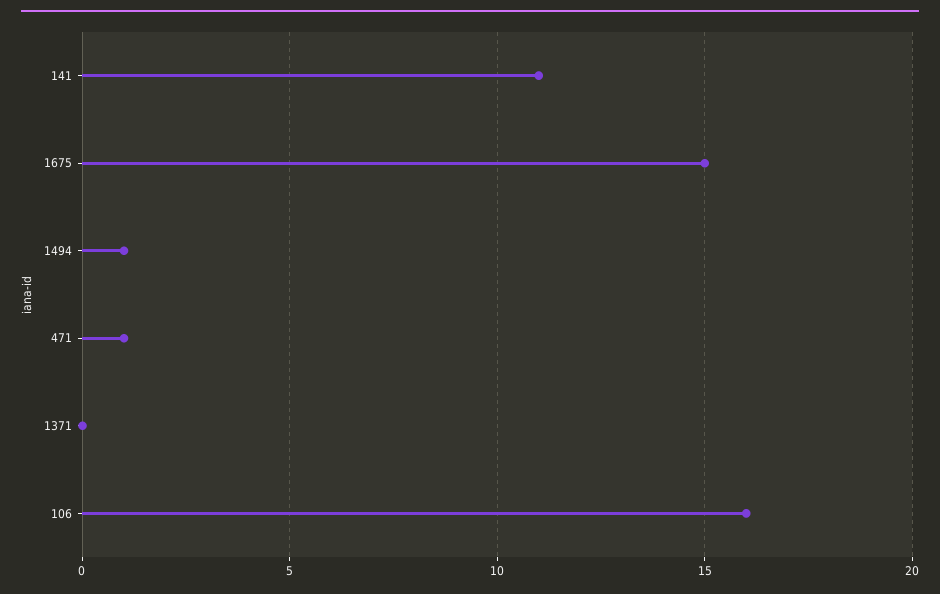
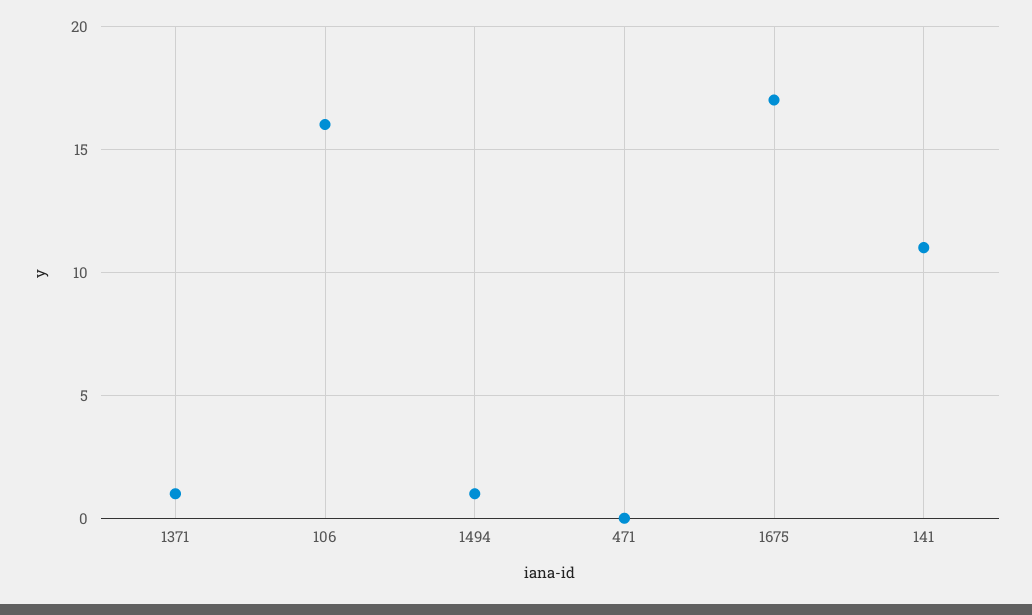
  {
    "141": 11,
-   "1675": 15,
+   "1675": 17,
    "1494": 1,
-   "471": 1,
+   "471": 0,
-   "1371": 0,
+   "1371": 1,
    "106": 16
  }

